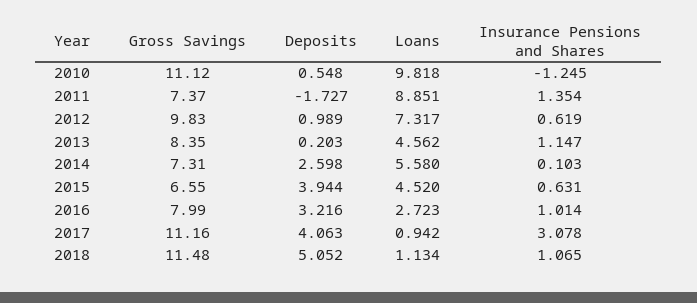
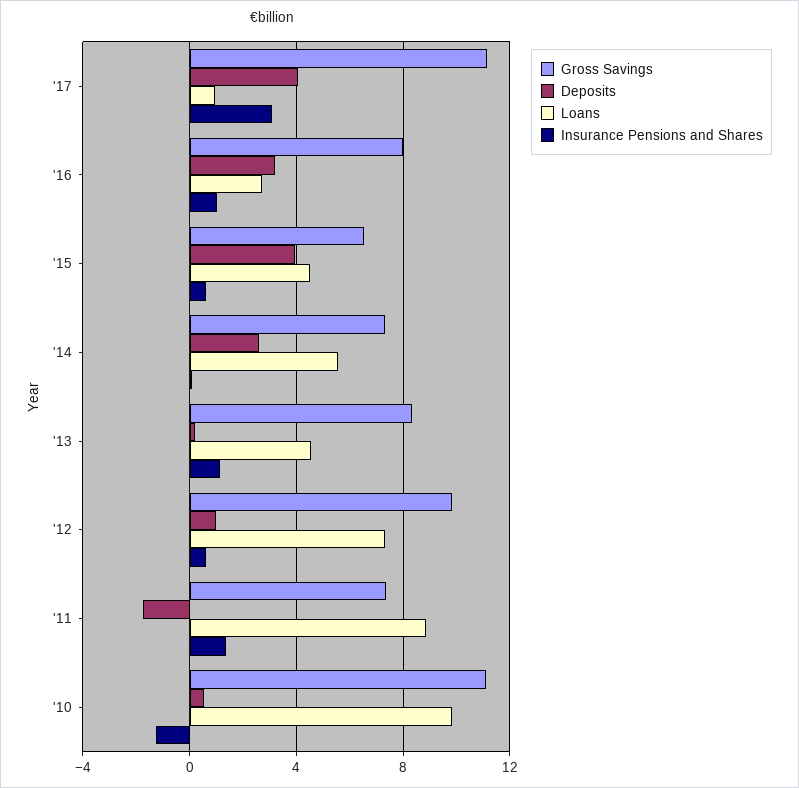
  {
    "Gross Savings": {
      "2010": 11.12,
      "2011": 7.37,
      "2012": 9.83,
      "2013": 8.35,
      "2014": 7.31,
      "2015": 6.55,
      "2016": 7.99,
-     "2017": 11.16,
+     "2017": 11.16
-     "2018": 11.48
    },
    "Deposits": {
      "2010": 0.548,
      "2011": -1.727,
      "2012": 0.989,
      "2013": 0.203,
      "2014": 2.598,
      "2015": 3.944,
      "2016": 3.216,
-     "2017": 4.063,
+     "2017": 4.063
-     "2018": 5.052
    },
    "Loans": {
      "2010": 9.818,
      "2011": 8.851,
      "2012": 7.317,
      "2013": 4.562,
      "2014": 5.58,
      "2015": 4.52,
      "2016": 2.723,
-     "2017": 0.942,
+     "2017": 0.942
-     "2018": 1.134
    },
    "Insurance Pensions and Shares": {
      "2010": -1.245,
      "2011": 1.354,
      "2012": 0.619,
      "2013": 1.147,
      "2014": 0.103,
      "2015": 0.631,
      "2016": 1.014,
-     "2017": 3.078,
+     "2017": 3.078
-     "2018": 1.065
    }
  }

